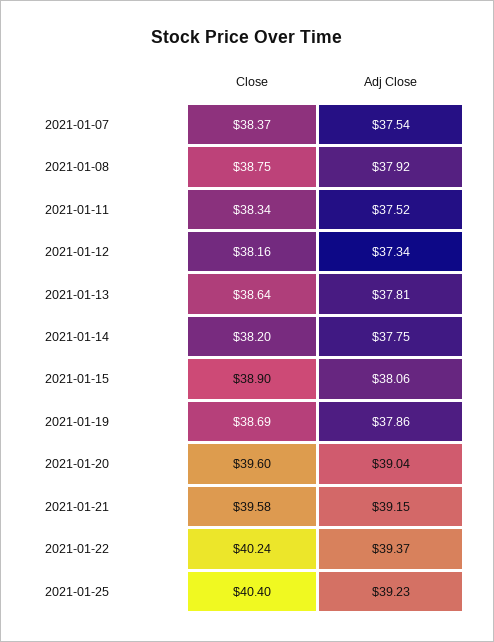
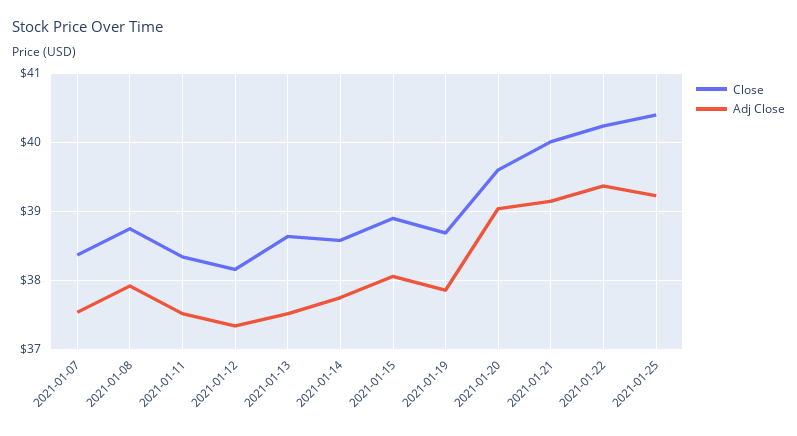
  {
    "Close": {
      "2021-01-07": 38.37,
      "2021-01-08": 38.75,
      "2021-01-11": 38.34,
      "2021-01-12": 38.16,
      "2021-01-13": 38.64,
-     "2021-01-14": 38.2,
+     "2021-01-14": 38.6,
      "2021-01-15": 38.9,
      "2021-01-19": 38.69,
      "2021-01-20": 39.6,
-     "2021-01-21": 39.58,
+     "2021-01-21": 40,
      "2021-01-22": 40.24,
      "2021-01-25": 40.4
    },
    "Adj Close": {
      "2021-01-07": 37.54,
      "2021-01-08": 37.92,
      "2021-01-11": 37.52,
      "2021-01-12": 37.34,
-     "2021-01-13": 37.81,
+     "2021-01-13": 37.5,
      "2021-01-14": 37.75,
      "2021-01-15": 38.06,
      "2021-01-19": 37.86,
      "2021-01-20": 39.04,
      "2021-01-21": 39.15,
      "2021-01-22": 39.37,
      "2021-01-25": 39.23
    }
  }

